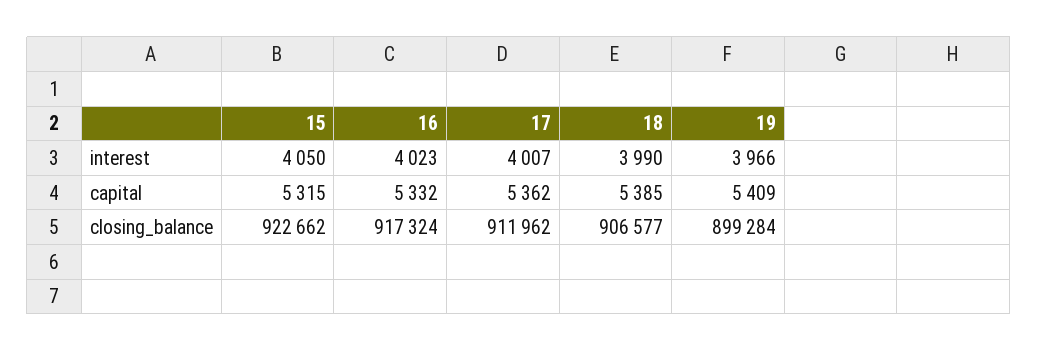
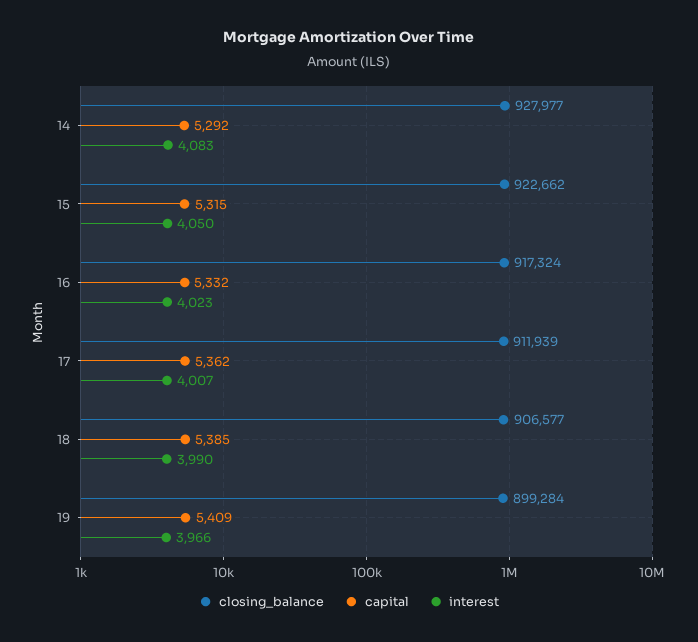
  {
    "interest": {
      "15": 4050,
      "16": 4023,
      "17": 4007,
      "18": 3990,
-     "19": 3966
+     "19": 3966,
+     "14": 4083
    },
    "capital": {
      "15": 5315,
      "16": 5332,
      "17": 5362,
      "18": 5385,
-     "19": 5409
+     "19": 5409,
+     "14": 5292
    },
    "closing_balance": {
      "15": 922662,
      "16": 917324,
-     "17": 911962,
+     "17": 911939,
      "18": 906577,
-     "19": 899284
+     "19": 899284,
+     "14": 927977
    }
  }

